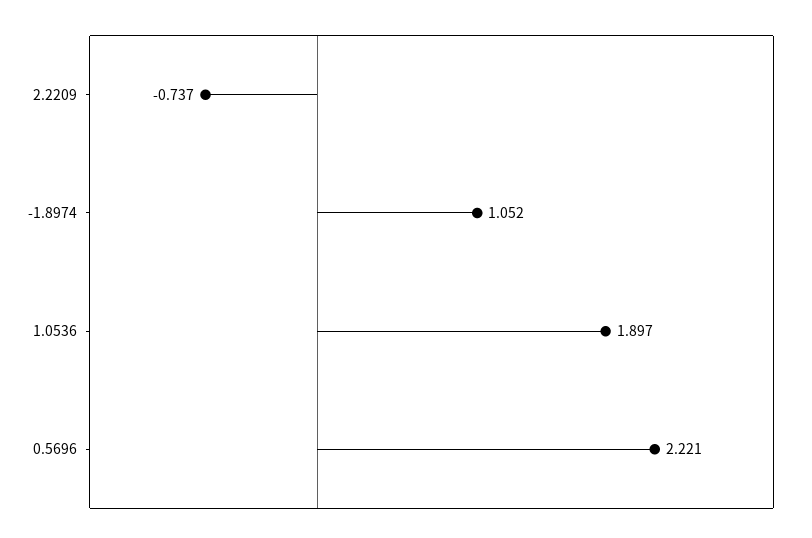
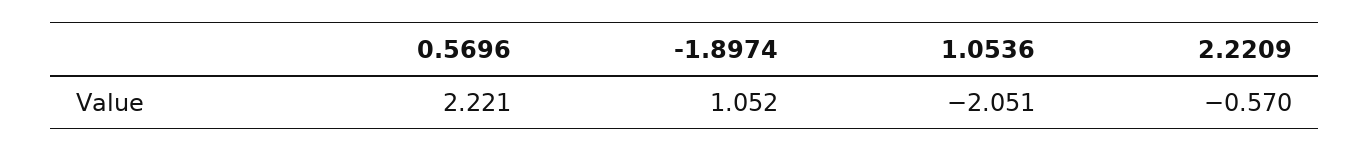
  {
-   "2.2209": -0.737,
+   "2.2209": -0.57,
    "-1.8974": 1.052,
-   "1.0536": 1.897,
+   "1.0536": -2.051,
    "0.5696": 2.221
  }

